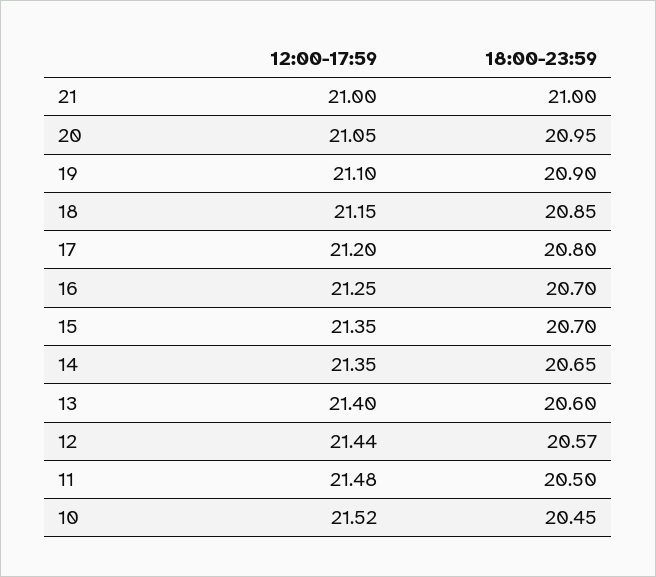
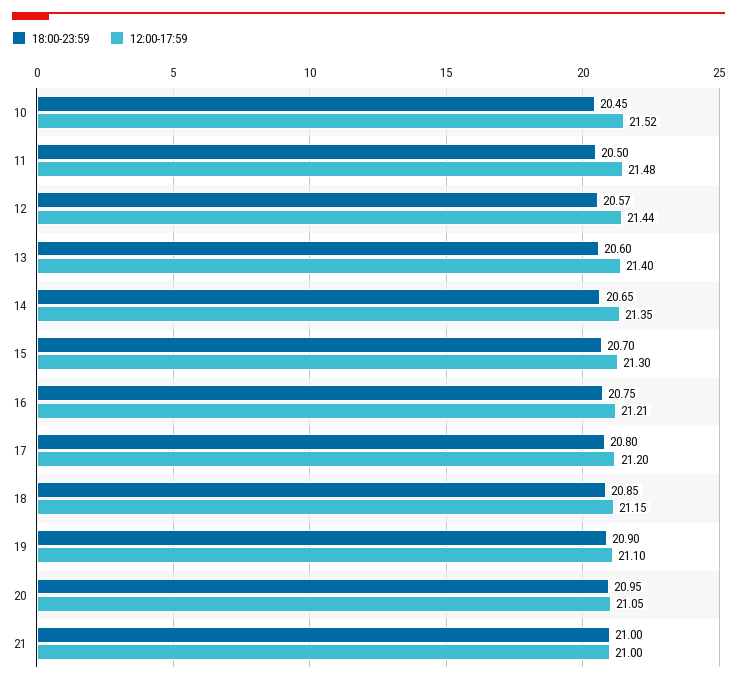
  {
    "12:00-17:59": {
      "21": 21,
      "20": 21.05,
      "19": 21.1,
      "18": 21.15,
      "17": 21.2,
-     "16": 21.25,
+     "16": 21.21,
-     "15": 21.35,
+     "15": 21.3,
      "14": 21.35,
      "13": 21.4,
      "12": 21.44,
      "11": 21.48,
      "10": 21.52
    },
    "18:00-23:59": {
      "21": 21,
      "20": 20.95,
      "19": 20.9,
      "18": 20.85,
      "17": 20.8,
-     "16": 20.7,
+     "16": 20.75,
      "15": 20.7,
      "14": 20.65,
      "13": 20.6,
      "12": 20.57,
      "11": 20.5,
      "10": 20.45
    }
  }

